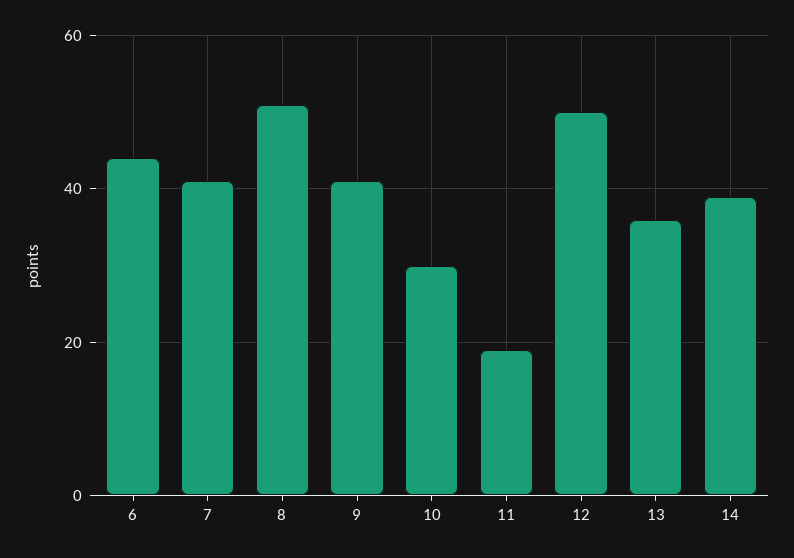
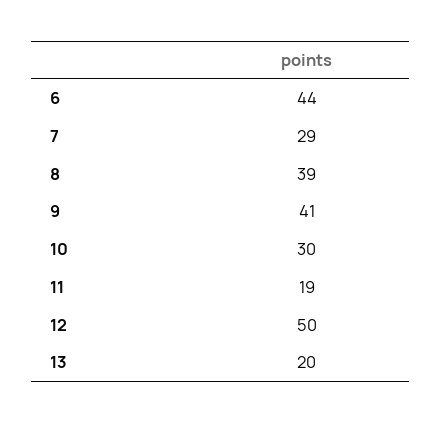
  {
    "6": 44,
-   "7": 40,
+   "7": 29,
-   "8": 50,
+   "8": 39,
    "9": 41,
    "10": 30,
    "11": 19,
    "12": 50,
-   "13": 35,
+   "13": 20
-   "14": 40
  }

